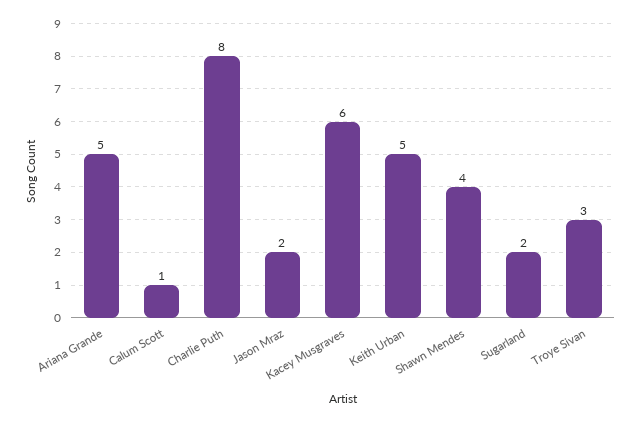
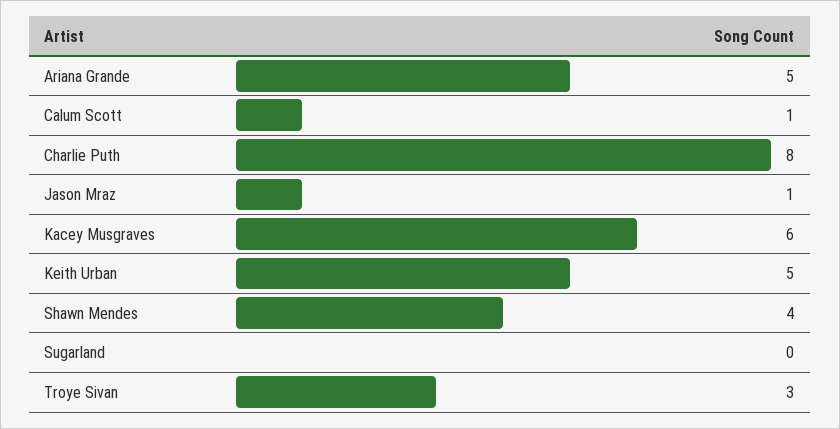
  {
    "Ariana Grande": 5,
    "Calum Scott": 1,
    "Charlie Puth": 8,
-   "Jason Mraz": 2,
+   "Jason Mraz": 1,
    "Kacey Musgraves": 6,
    "Keith Urban": 5,
    "Shawn Mendes": 4,
-   "Sugarland": 2,
+   "Sugarland": 0,
    "Troye Sivan": 3
  }

